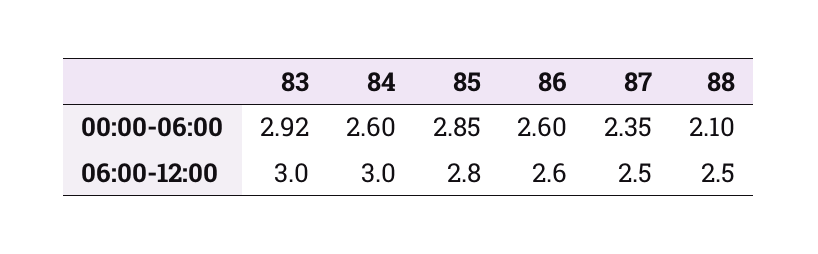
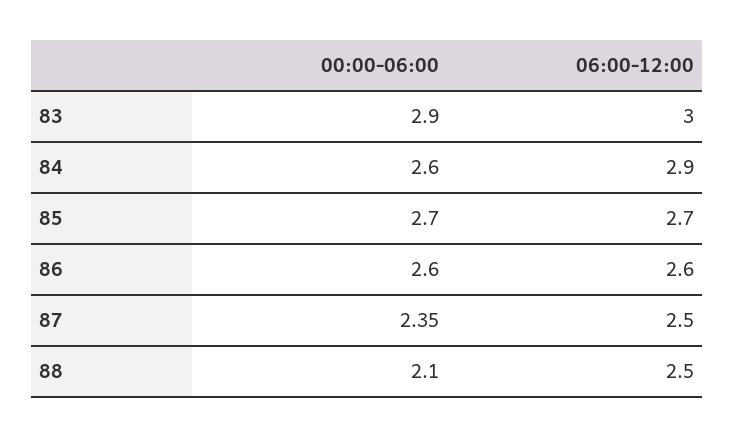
  {
    "83": {
-     "00:00-06:00": 2.92,
+     "00:00-06:00": 2.9,
      "06:00-12:00": 3
    },
    "84": {
      "00:00-06:00": 2.6,
-     "06:00-12:00": 3
+     "06:00-12:00": 2.9
    },
    "85": {
-     "00:00-06:00": 2.85,
+     "00:00-06:00": 2.7,
-     "06:00-12:00": 2.8
+     "06:00-12:00": 2.7
    },
    "86": {
      "00:00-06:00": 2.6,
      "06:00-12:00": 2.6
    },
    "87": {
      "00:00-06:00": 2.35,
      "06:00-12:00": 2.5
    },
    "88": {
      "00:00-06:00": 2.1,
      "06:00-12:00": 2.5
    }
  }

